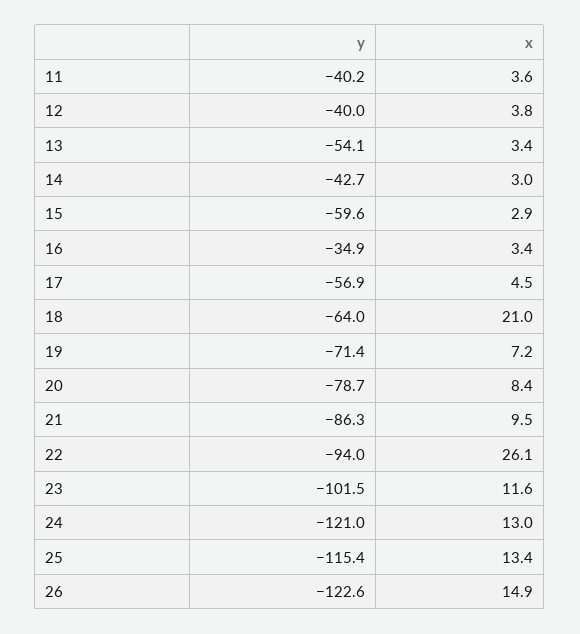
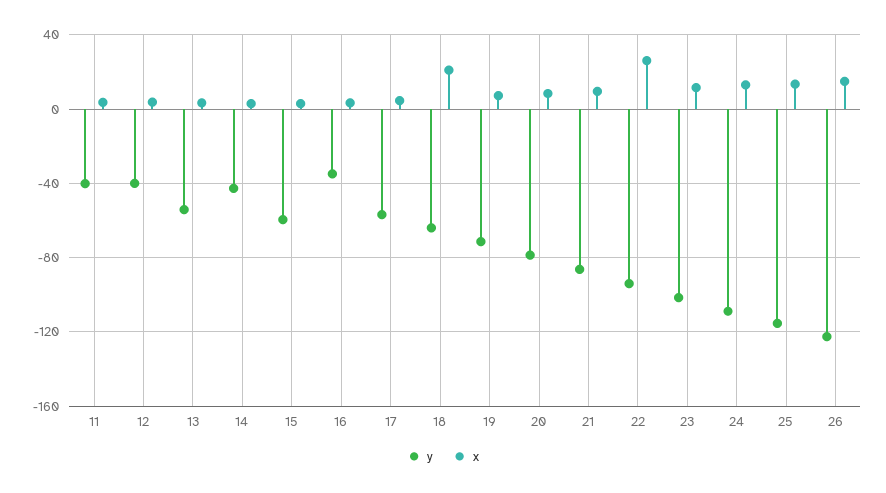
  {
    "y": {
      "11": -40.2,
      "12": -40,
      "13": -54.1,
      "14": -42.7,
      "15": -59.6,
      "16": -34.9,
      "17": -56.9,
      "18": -64,
      "19": -71.4,
      "20": -78.7,
      "21": -86.3,
      "22": -94,
      "23": -101.5,
-     "24": -121,
+     "24": -110,
      "25": -115.4,
      "26": -122.6
    },
    "x": {
      "11": 3.6,
      "12": 3.8,
      "13": 3.4,
      "14": 3,
      "15": 2.9,
      "16": 3.4,
      "17": 4.5,
      "18": 21,
      "19": 7.2,
      "20": 8.4,
      "21": 9.5,
      "22": 26.1,
      "23": 11.6,
      "24": 13,
      "25": 13.4,
      "26": 14.9
    }
  }

